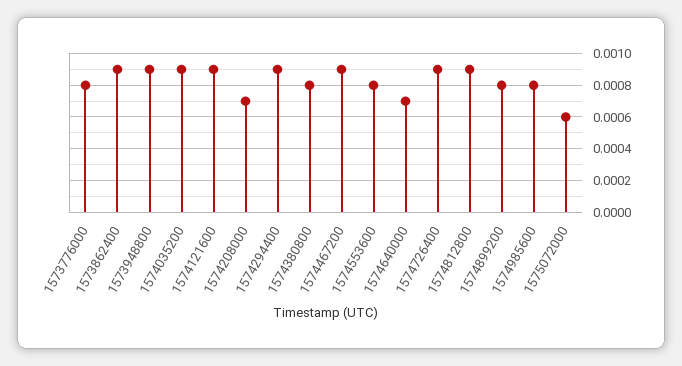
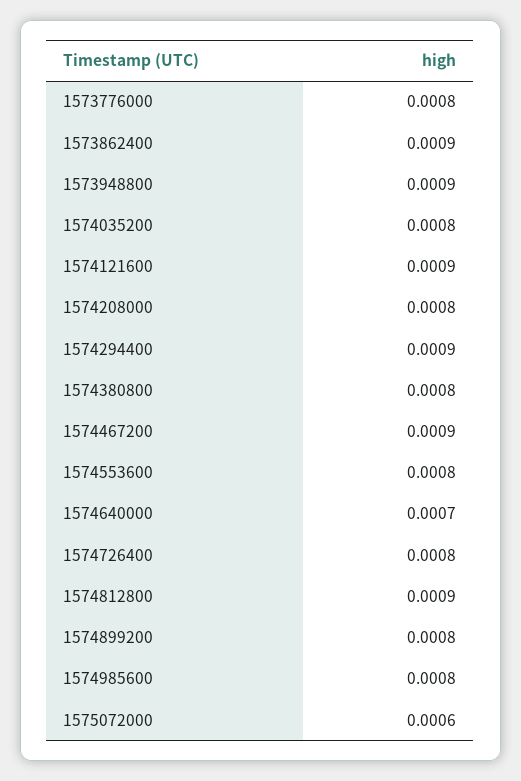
  {
    "1573776000": 0.0008,
    "1573862400": 0.0009,
    "1573948800": 0.0009,
-   "1574035200": 0.0009,
+   "1574035200": 0.0008,
    "1574121600": 0.0009,
-   "1574208000": 0.0007,
+   "1574208000": 0.0008,
    "1574294400": 0.0009,
    "1574380800": 0.0008,
    "1574467200": 0.0009,
    "1574553600": 0.0008,
    "1574640000": 0.0007,
-   "1574726400": 0.0009,
+   "1574726400": 0.0008,
    "1574812800": 0.0009,
    "1574899200": 0.0008,
    "1574985600": 0.0008,
    "1575072000": 0.0006
  }

